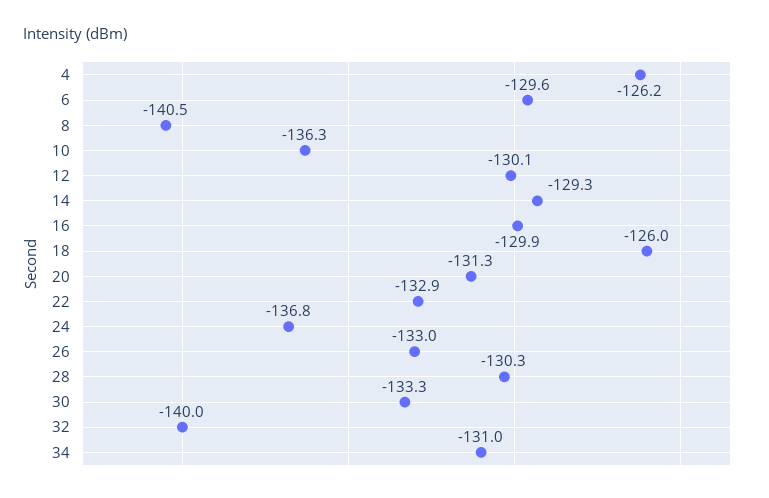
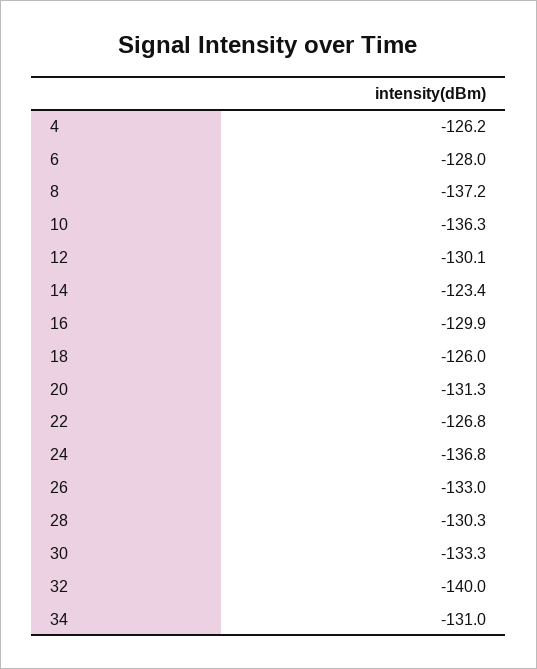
  {
    "4": -126.2,
-   "6": -129.6,
+   "6": -128,
-   "8": -140.5,
+   "8": -137.2,
    "10": -136.3,
    "12": -130.1,
-   "14": -129.3,
+   "14": -123.4,
    "16": -129.9,
    "18": -126,
    "20": -131.3,
-   "22": -132.9,
+   "22": -126.8,
    "24": -136.8,
    "26": -133,
    "28": -130.3,
    "30": -133.3,
    "32": -140,
    "34": -131
  }

